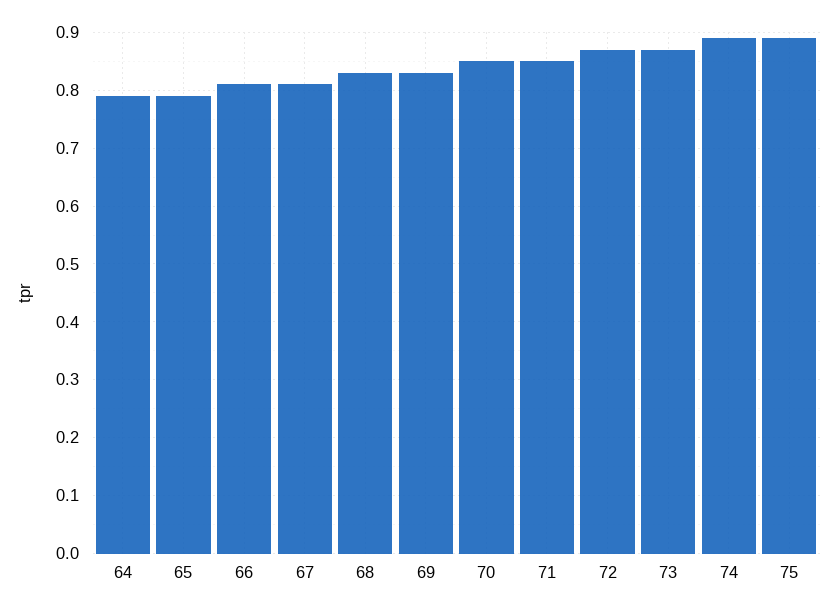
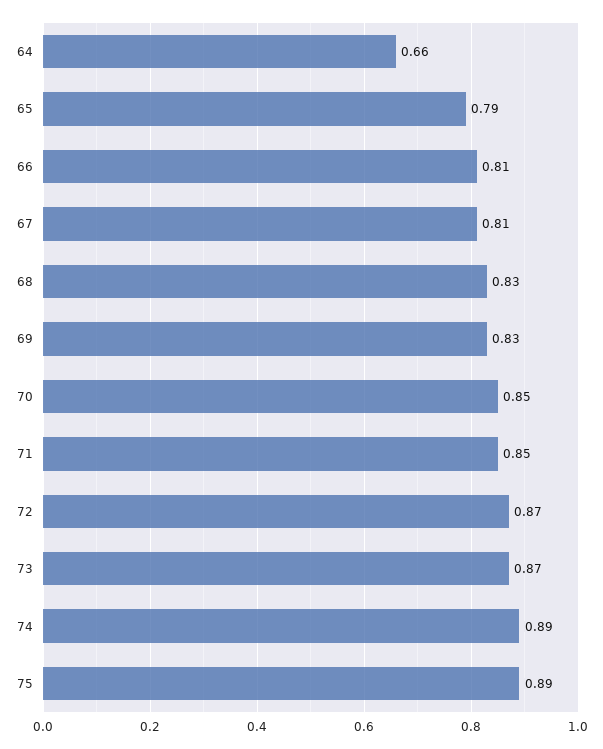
  {
-   "64": 0.8,
+   "64": 0.66,
    "65": 0.79,
    "66": 0.81,
    "67": 0.81,
    "68": 0.83,
    "69": 0.83,
    "70": 0.85,
    "71": 0.85,
    "72": 0.87,
    "73": 0.87,
    "74": 0.89,
    "75": 0.89
  }

